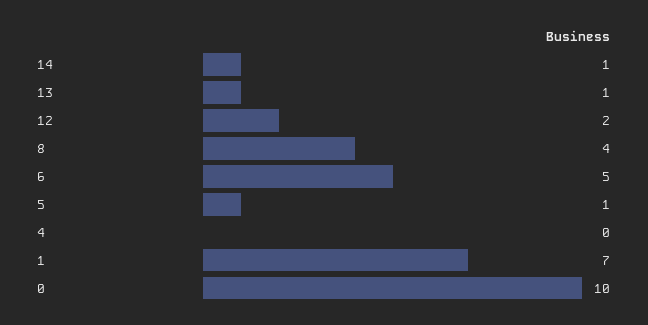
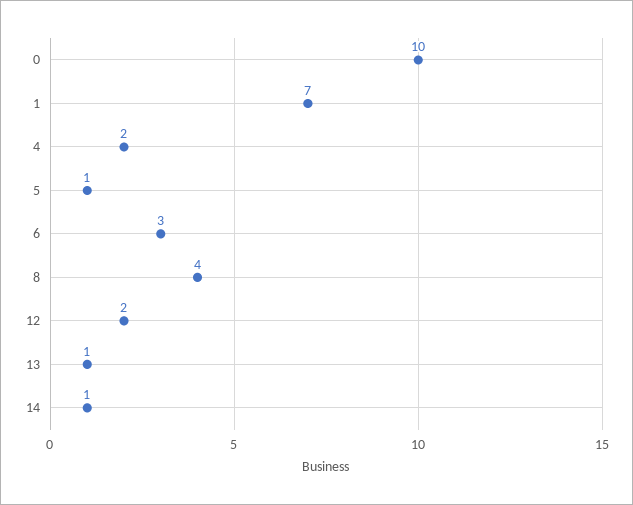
  {
    "14": 1,
    "13": 1,
    "12": 2,
    "8": 4,
-   "6": 5,
+   "6": 3,
    "5": 1,
-   "4": 0,
+   "4": 2,
    "1": 7,
    "0": 10
  }

